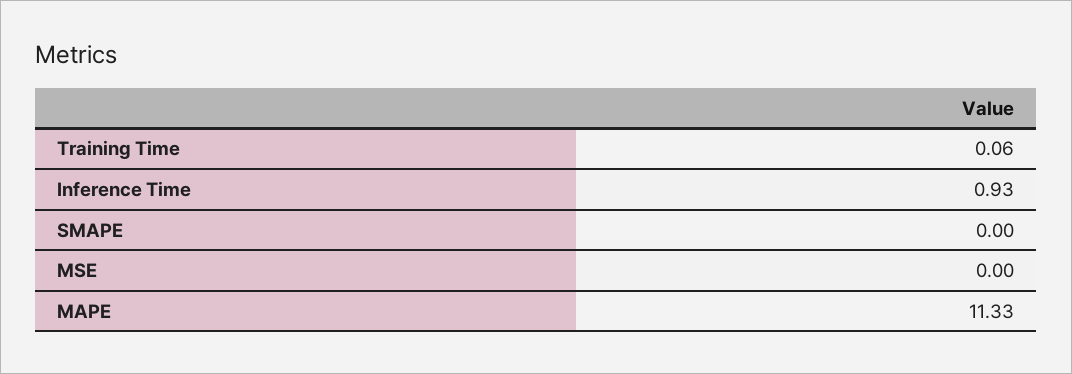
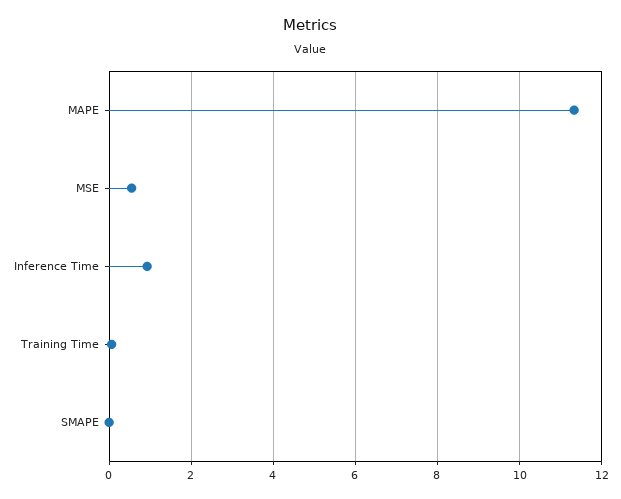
  {
    "Training Time": 0.06,
    "Inference Time": 0.93,
    "SMAPE": 0,
-   "MSE": 0,
+   "MSE": 0.6,
    "MAPE": 11.33
  }

